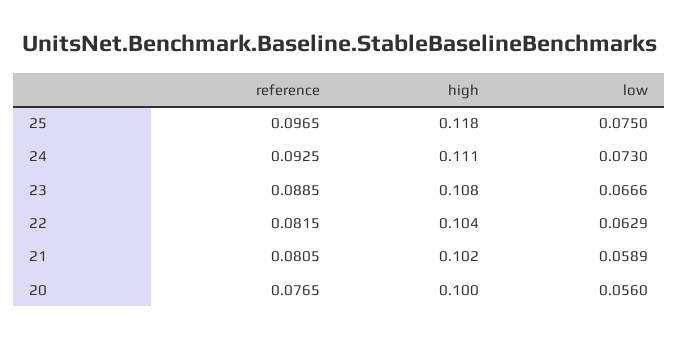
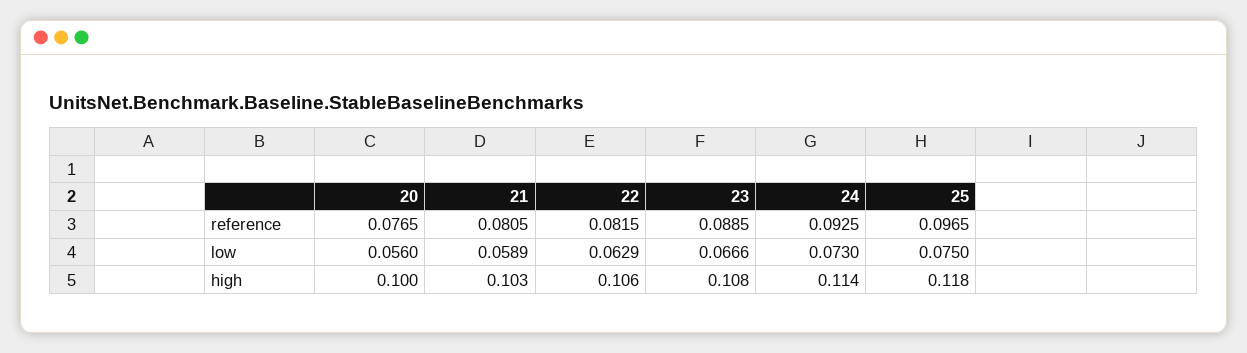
  {
    "reference": {
      "25": 0.0965,
      "24": 0.0925,
      "23": 0.0885,
      "22": 0.0815,
      "21": 0.0805,
      "20": 0.0765
    },
    "high": {
      "25": 0.118,
-     "24": 0.111,
+     "24": 0.114,
      "23": 0.108,
-     "22": 0.104,
+     "22": 0.106,
-     "21": 0.102,
+     "21": 0.103,
      "20": 0.1
    },
    "low": {
      "25": 0.075,
      "24": 0.073,
      "23": 0.0666,
      "22": 0.0629,
      "21": 0.0589,
      "20": 0.056
    }
  }

